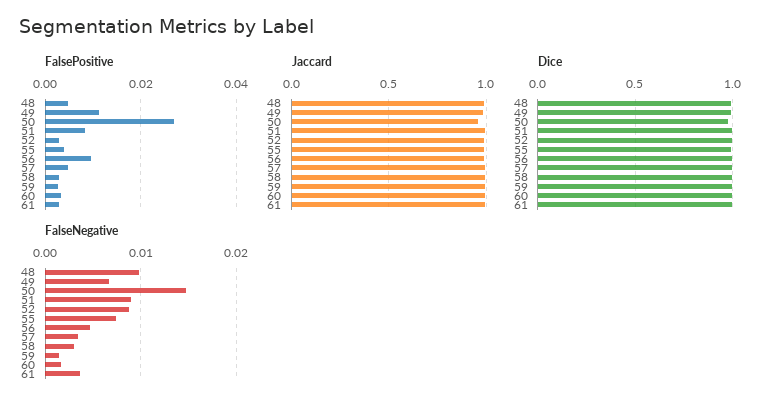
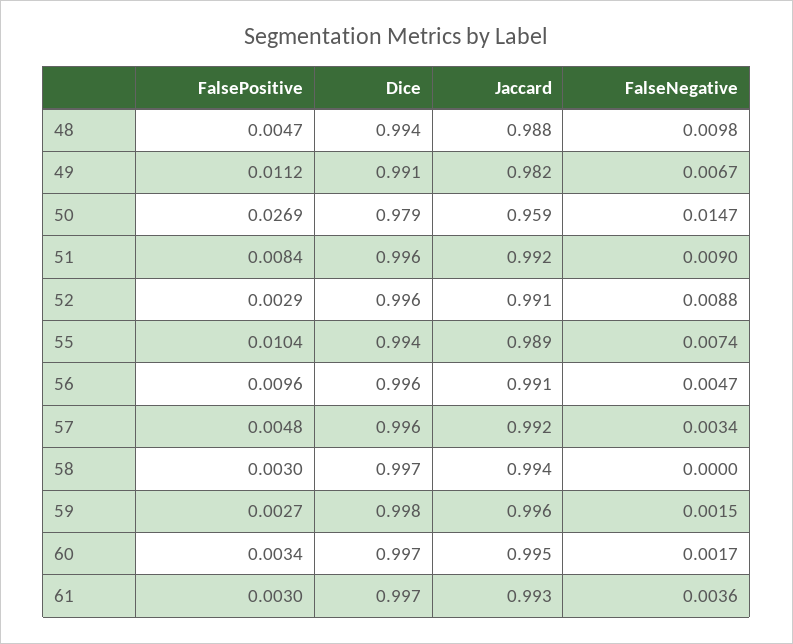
  {
    "FalsePositive": {
      "48": 0.0047,
      "49": 0.0112,
      "50": 0.0269,
      "51": 0.0084,
      "52": 0.0029,
-     "55": 0.004,
+     "55": 0.0104,
      "56": 0.0096,
      "57": 0.0048,
      "58": 0.003,
      "59": 0.0027,
      "60": 0.0034,
      "61": 0.003
    },
    "Jaccard": {
      "48": 0.988,
      "49": 0.982,
      "50": 0.959,
      "51": 0.992,
      "52": 0.991,
      "55": 0.989,
      "56": 0.991,
      "57": 0.992,
      "58": 0.994,
      "59": 0.996,
      "60": 0.995,
      "61": 0.993
    },
    "Dice": {
      "48": 0.994,
      "49": 0.991,
      "50": 0.979,
      "51": 0.996,
      "52": 0.996,
      "55": 0.994,
      "56": 0.996,
      "57": 0.996,
      "58": 0.997,
      "59": 0.998,
      "60": 0.997,
      "61": 0.997
    },
    "FalseNegative": {
      "48": 0.0098,
      "49": 0.0067,
      "50": 0.0147,
      "51": 0.009,
      "52": 0.0088,
      "55": 0.0074,
      "56": 0.0047,
      "57": 0.0034,
-     "58": 0.003,
+     "58": 0,
      "59": 0.0015,
      "60": 0.0017,
      "61": 0.0036
    }
  }

